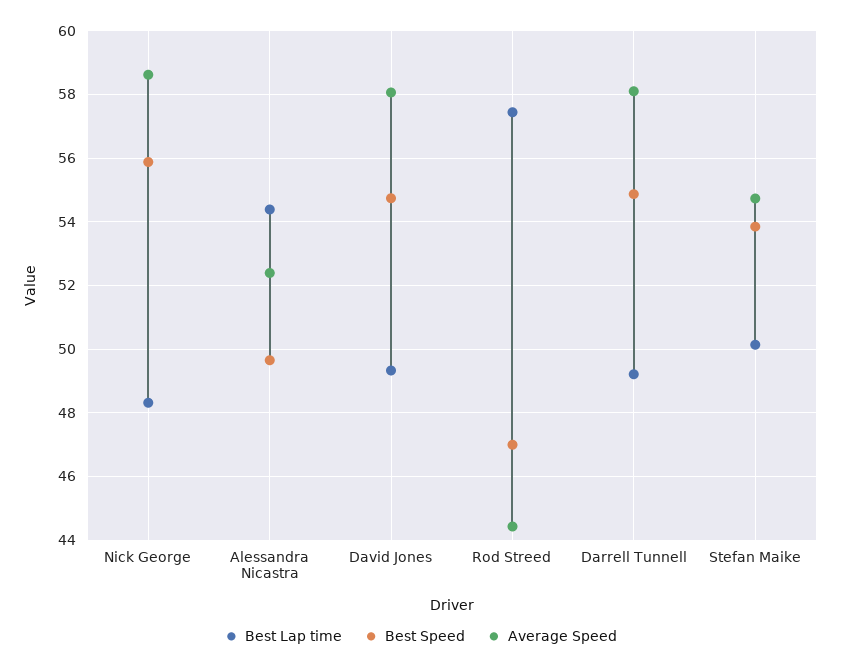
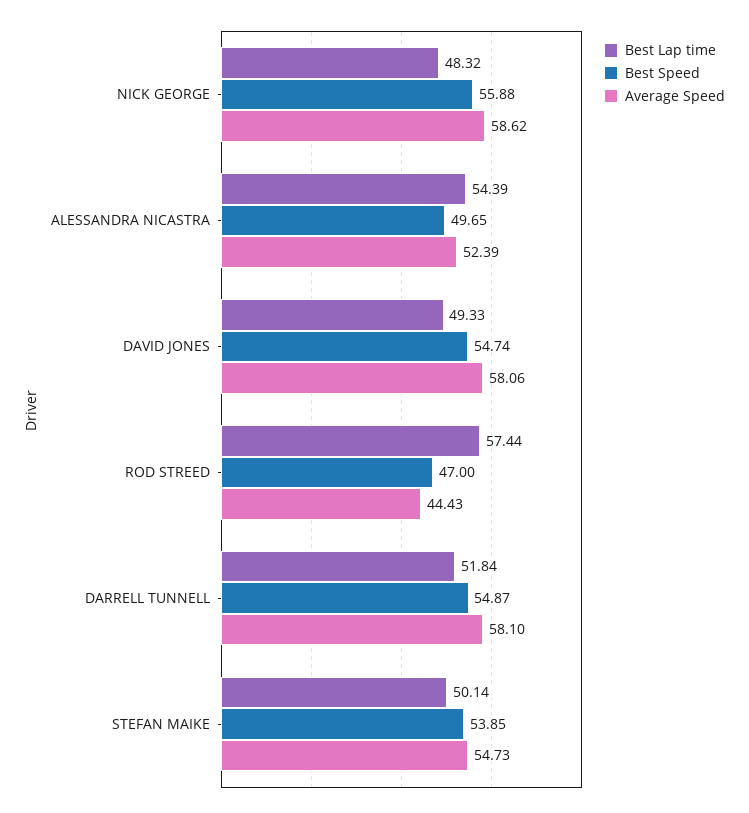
  {
    "Best Lap time": {
      "Nick George": 48.32,
      "Alessandra Nicastra": 54.39,
      "David Jones": 49.33,
      "Rod Streed": 57.44,
-     "Darrell Tunnell": 49.2,
+     "Darrell Tunnell": 51.84,
      "Stefan Maike": 50.14
    },
    "Best Speed": {
      "Nick George": 55.88,
      "Alessandra Nicastra": 49.65,
      "David Jones": 54.74,
      "Rod Streed": 47,
      "Darrell Tunnell": 54.87,
      "Stefan Maike": 53.85
    },
    "Average Speed": {
      "Nick George": 58.62,
      "Alessandra Nicastra": 52.39,
      "David Jones": 58.06,
      "Rod Streed": 44.43,
      "Darrell Tunnell": 58.1,
      "Stefan Maike": 54.73
    }
  }

